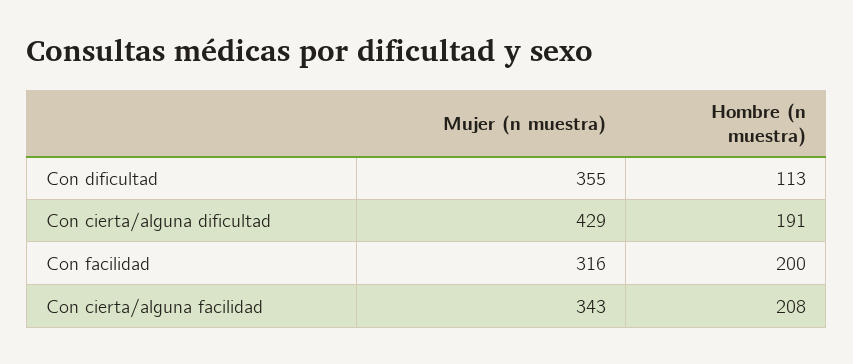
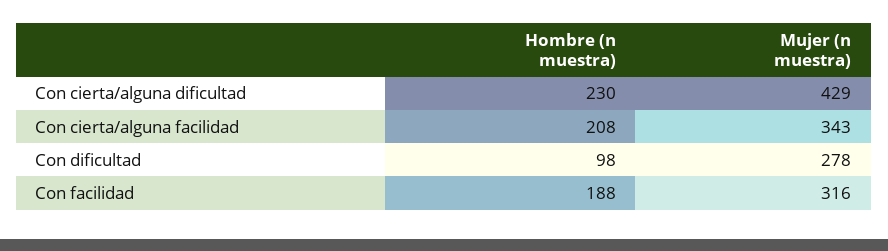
  {
    "Mujer (n muestra)": {
-     "Con dificultad": 355,
+     "Con dificultad": 278,
      "Con cierta/alguna dificultad": 429,
      "Con facilidad": 316,
      "Con cierta/alguna facilidad": 343
    },
    "Hombre (n muestra)": {
-     "Con dificultad": 113,
+     "Con dificultad": 98,
-     "Con cierta/alguna dificultad": 191,
+     "Con cierta/alguna dificultad": 230,
-     "Con facilidad": 200,
+     "Con facilidad": 188,
      "Con cierta/alguna facilidad": 208
    }
  }

